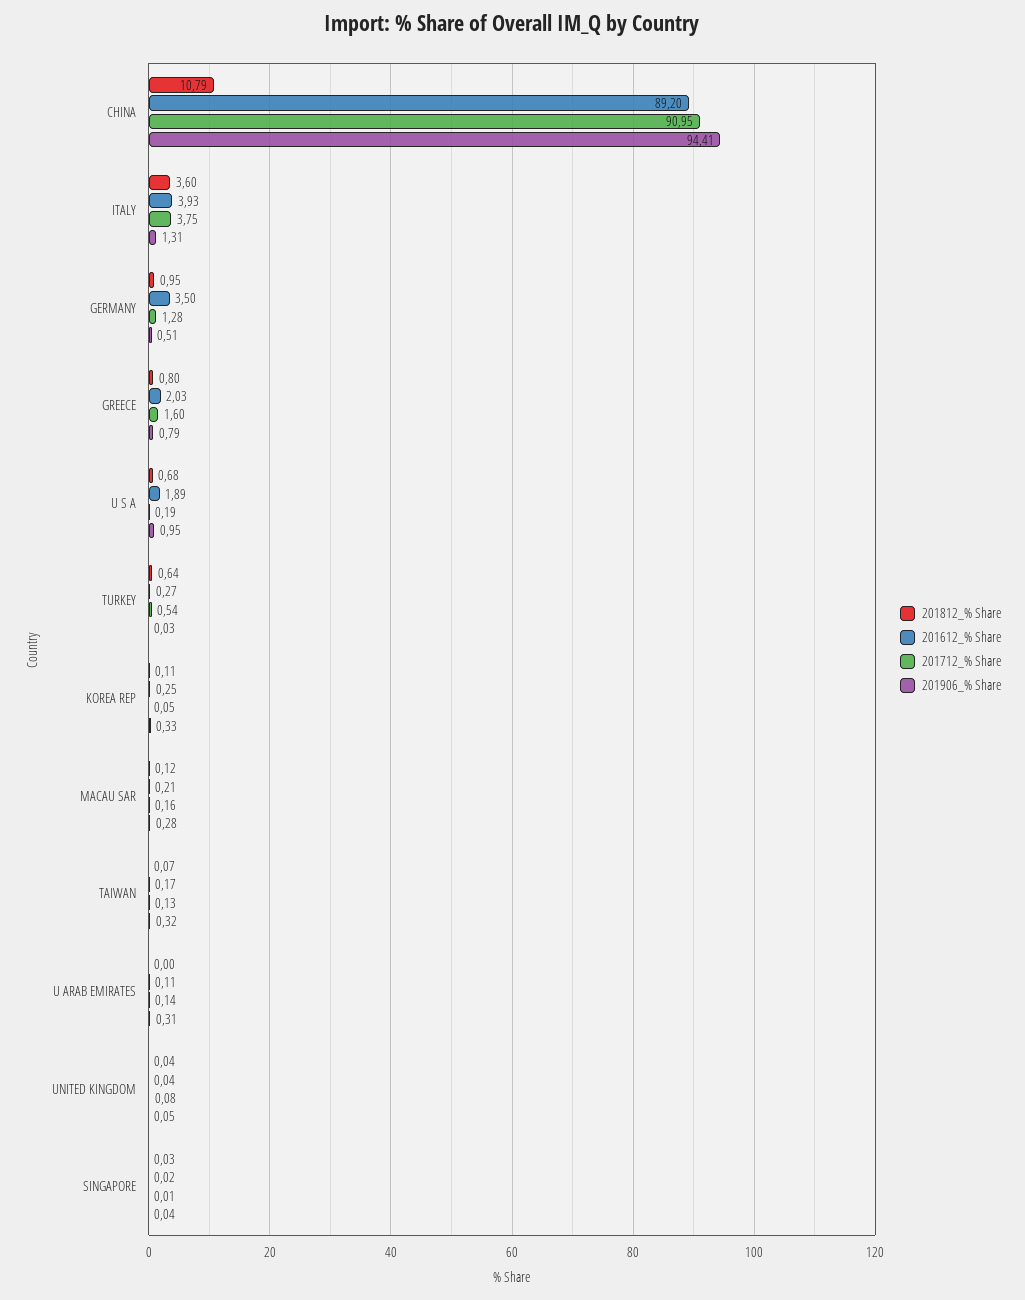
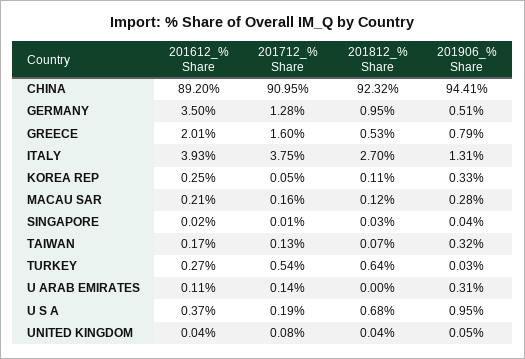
  {
    "201812_% Share": {
-     "CHINA": 10.79,
+     "CHINA": 92.32,
-     "ITALY": 3.6,
+     "ITALY": 2.7,
      "GERMANY": 0.95,
-     "GREECE": 0.8,
+     "GREECE": 0.53,
      "U S A": 0.68,
      "TURKEY": 0.64,
      "KOREA REP": 0.11,
      "MACAU SAR": 0.12,
      "TAIWAN": 0.07,
      "U ARAB EMIRATES": 0,
      "UNITED KINGDOM": 0.04,
      "SINGAPORE": 0.03
    },
    "201612_% Share": {
      "CHINA": 89.2,
      "ITALY": 3.93,
      "GERMANY": 3.5,
-     "GREECE": 2.03,
+     "GREECE": 2.01,
-     "U S A": 1.89,
+     "U S A": 0.37,
      "TURKEY": 0.27,
      "KOREA REP": 0.25,
      "MACAU SAR": 0.21,
      "TAIWAN": 0.17,
      "U ARAB EMIRATES": 0.11,
      "UNITED KINGDOM": 0.04,
      "SINGAPORE": 0.02
    },
    "201712_% Share": {
      "CHINA": 90.95,
      "ITALY": 3.75,
      "GERMANY": 1.28,
      "GREECE": 1.6,
      "U S A": 0.19,
      "TURKEY": 0.54,
      "KOREA REP": 0.05,
      "MACAU SAR": 0.16,
      "TAIWAN": 0.13,
      "U ARAB EMIRATES": 0.14,
      "UNITED KINGDOM": 0.08,
      "SINGAPORE": 0.01
    },
    "201906_% Share": {
      "CHINA": 94.41,
      "ITALY": 1.31,
      "GERMANY": 0.51,
      "GREECE": 0.79,
      "U S A": 0.95,
      "TURKEY": 0.03,
      "KOREA REP": 0.33,
      "MACAU SAR": 0.28,
      "TAIWAN": 0.32,
      "U ARAB EMIRATES": 0.31,
      "UNITED KINGDOM": 0.05,
      "SINGAPORE": 0.04
    }
  }

